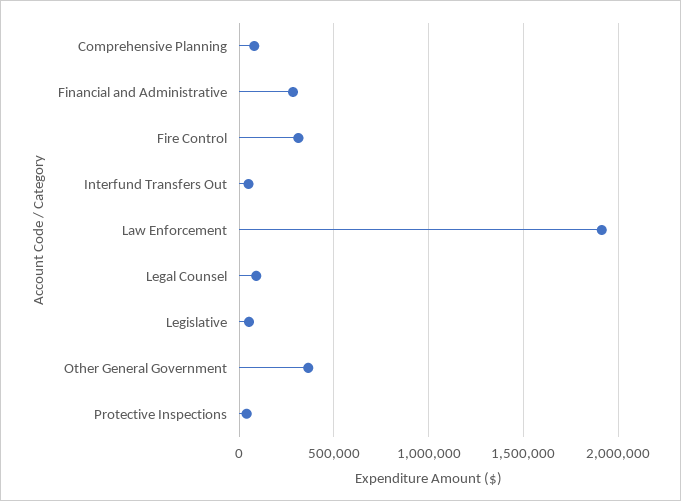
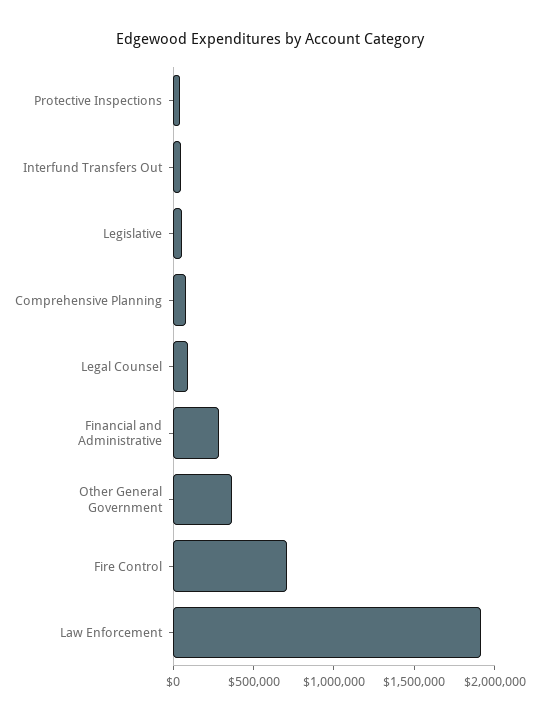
  {
    "Comprehensive Planning": 100000,
    "Financial and Administrative": 300000,
-   "Fire Control": 300000,
+   "Fire Control": 700000,
    "Interfund Transfers Out": 50000,
    "Law Enforcement": 1900000,
    "Legal Counsel": 100000,
    "Legislative": 50000,
    "Other General Government": 350000,
    "Protective Inspections": 50000
  }

